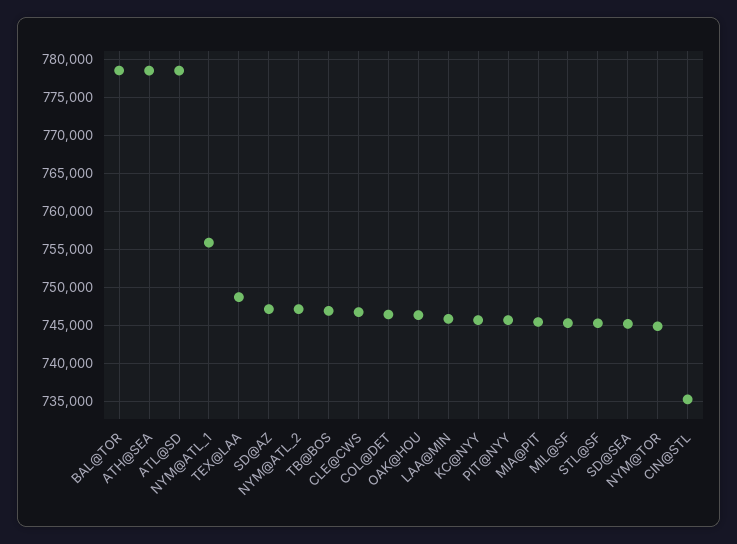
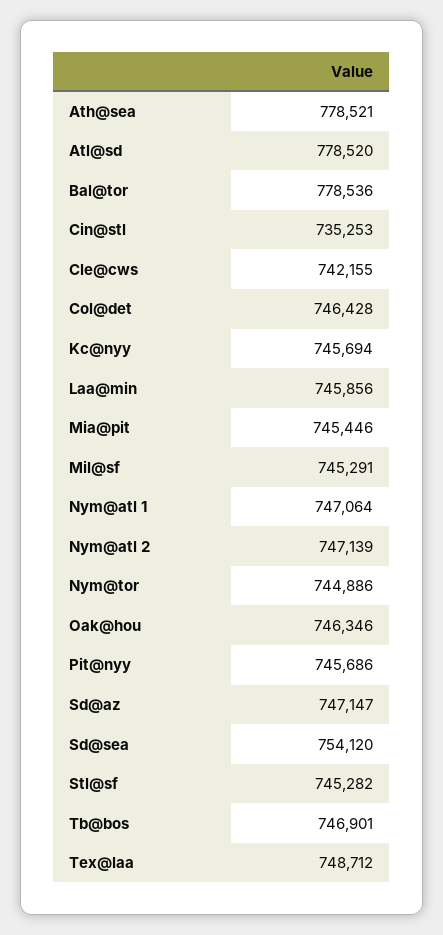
  {
    "BAL@TOR": 778536,
    "ATH@SEA": 778521,
    "ATL@SD": 778520,
-   "NYM@ATL_1": 756000,
+   "NYM@ATL_1": 747064,
    "TEX@LAA": 748712,
    "SD@AZ": 747147,
    "NYM@ATL_2": 747139,
    "TB@BOS": 746901,
-   "CLE@CWS": 747000,
+   "CLE@CWS": 742155,
    "COL@DET": 746428,
    "OAK@HOU": 746346,
    "LAA@MIN": 745856,
    "KC@NYY": 745694,
    "PIT@NYY": 745686,
    "MIA@PIT": 745446,
    "MIL@SF": 745291,
    "STL@SF": 745282,
-   "SD@SEA": 745000,
+   "SD@SEA": 754120,
    "NYM@TOR": 744886,
    "CIN@STL": 735253
  }

